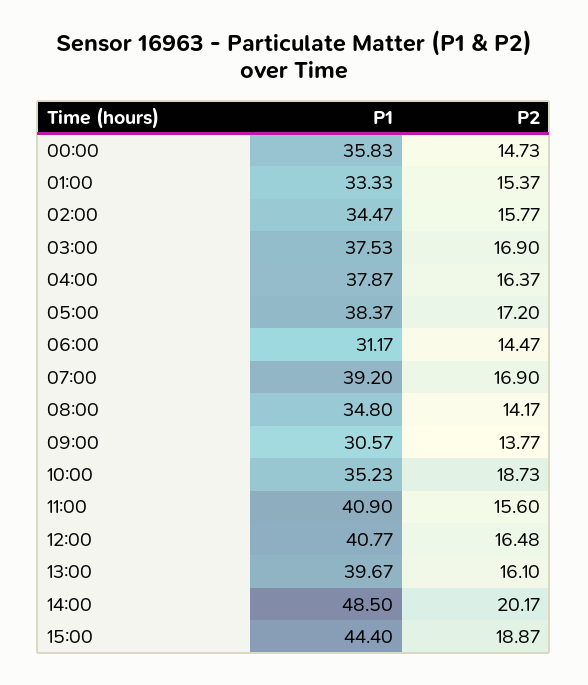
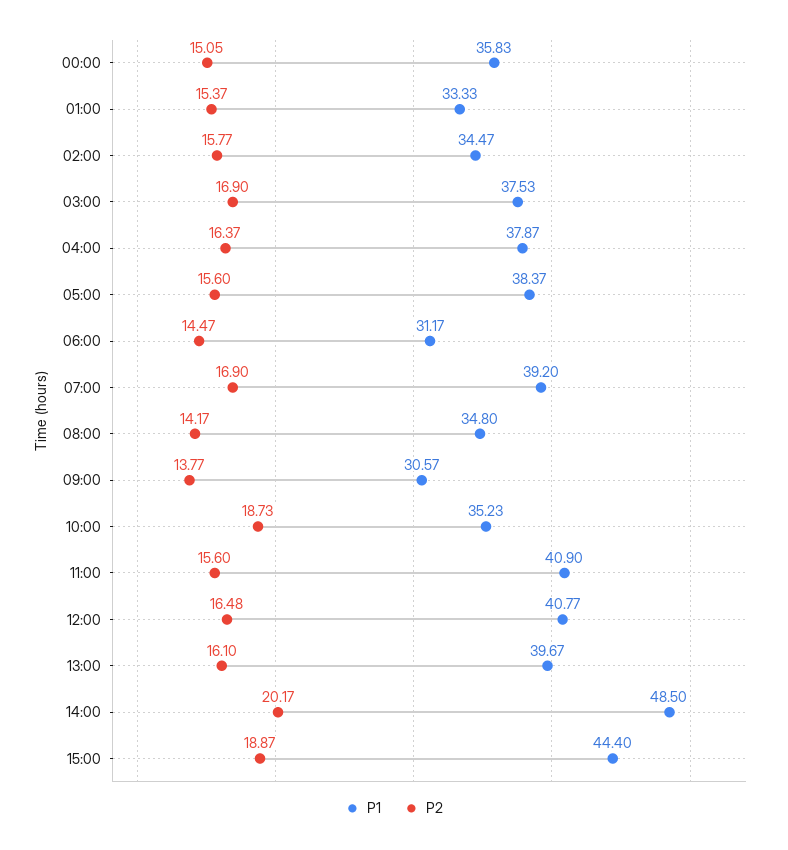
  {
    "P1": {
      "00:00": 35.83,
      "01:00": 33.33,
      "02:00": 34.47,
      "03:00": 37.53,
      "04:00": 37.87,
      "05:00": 38.37,
      "06:00": 31.17,
      "07:00": 39.2,
      "08:00": 34.8,
      "09:00": 30.57,
      "10:00": 35.23,
      "11:00": 40.9,
      "12:00": 40.77,
      "13:00": 39.67,
      "14:00": 48.5,
      "15:00": 44.4
    },
    "P2": {
-     "00:00": 14.73,
+     "00:00": 15.05,
      "01:00": 15.37,
      "02:00": 15.77,
      "03:00": 16.9,
      "04:00": 16.37,
-     "05:00": 17.2,
+     "05:00": 15.6,
      "06:00": 14.47,
      "07:00": 16.9,
      "08:00": 14.17,
      "09:00": 13.77,
      "10:00": 18.73,
      "11:00": 15.6,
      "12:00": 16.48,
      "13:00": 16.1,
      "14:00": 20.17,
      "15:00": 18.87
    }
  }

